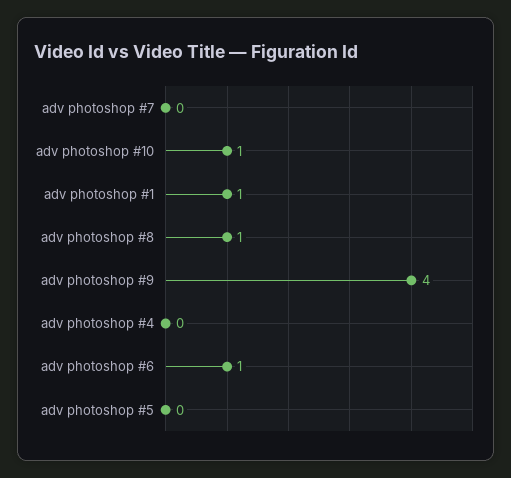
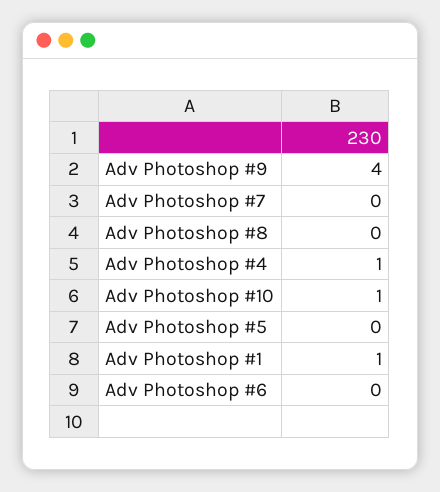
  {
    "adv photoshop #7": 0,
    "adv photoshop #10": 1,
    "adv photoshop #1": 1,
-   "adv photoshop #8": 1,
+   "adv photoshop #8": 0,
    "adv photoshop #9": 4,
-   "adv photoshop #4": 0,
+   "adv photoshop #4": 1,
-   "adv photoshop #6": 1,
+   "adv photoshop #6": 0,
    "adv photoshop #5": 0
  }

